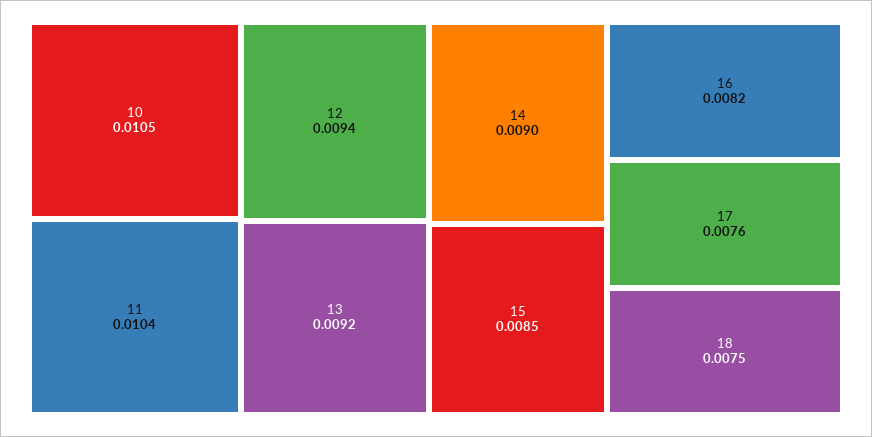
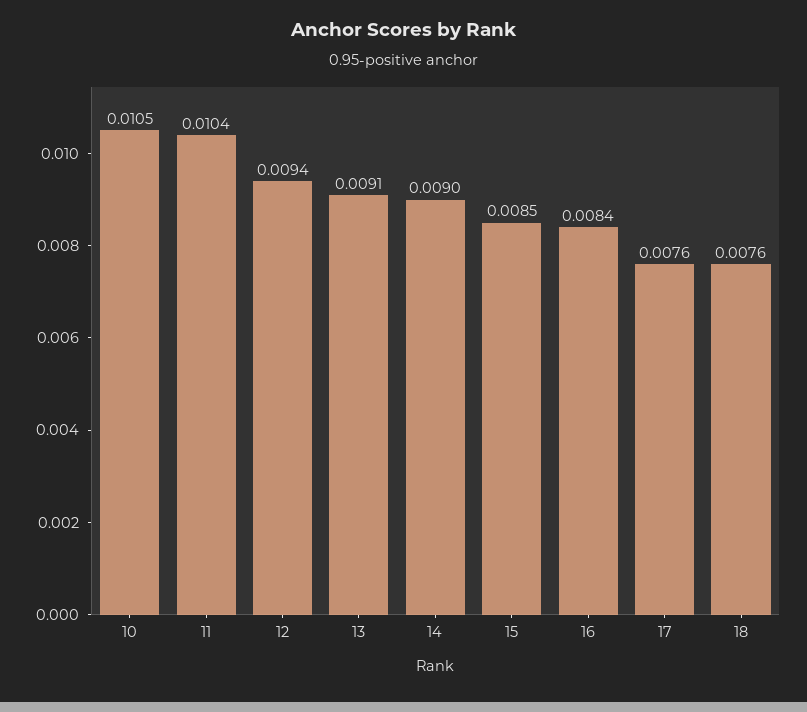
  {
    "10": 0.0105,
    "11": 0.0104,
    "12": 0.0094,
-   "13": 0.0092,
+   "13": 0.0091,
    "14": 0.009,
    "15": 0.0085,
-   "16": 0.0082,
+   "16": 0.0084,
    "17": 0.0076,
-   "18": 0.0075
+   "18": 0.0076
  }

